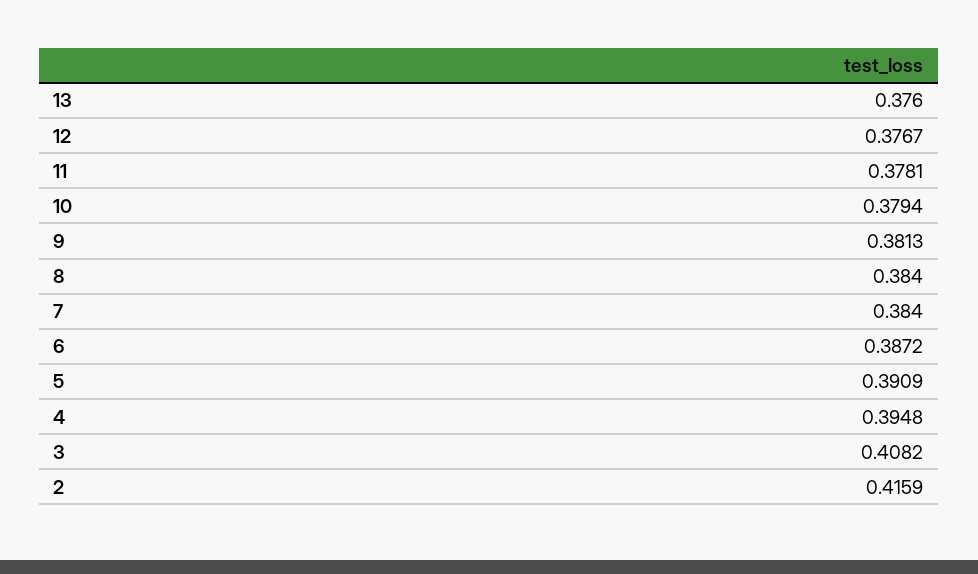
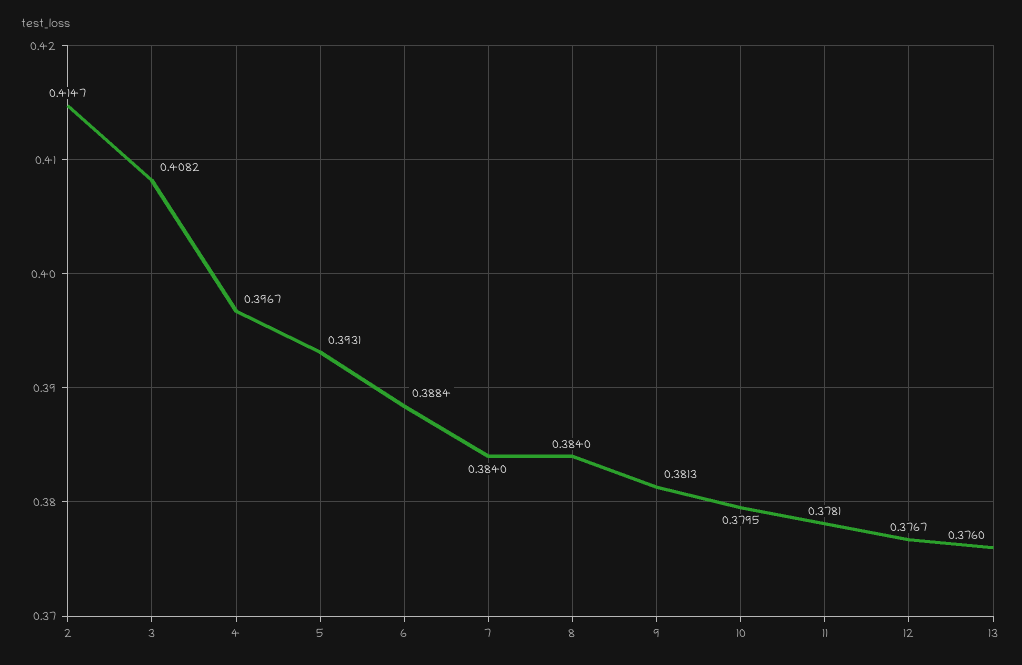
  {
    "13": 0.376,
    "12": 0.3767,
    "11": 0.3781,
-   "10": 0.3794,
+   "10": 0.3795,
    "9": 0.3813,
    "8": 0.384,
    "7": 0.384,
-   "6": 0.3872,
+   "6": 0.3884,
-   "5": 0.3909,
+   "5": 0.3931,
-   "4": 0.3948,
+   "4": 0.3967,
    "3": 0.4082,
-   "2": 0.4159
+   "2": 0.4147
  }

